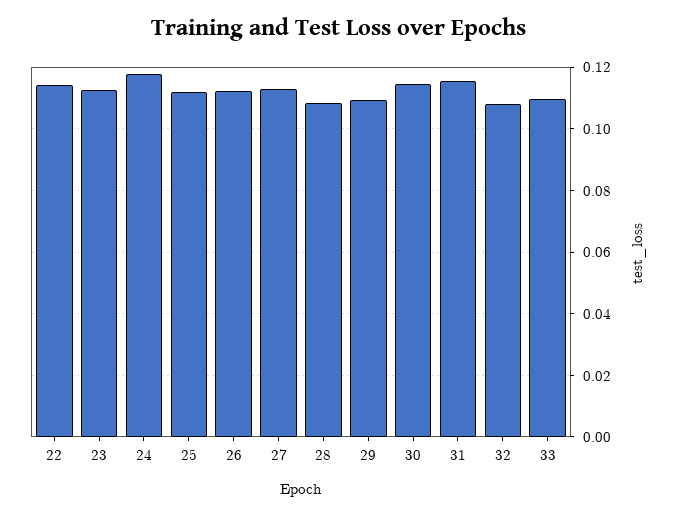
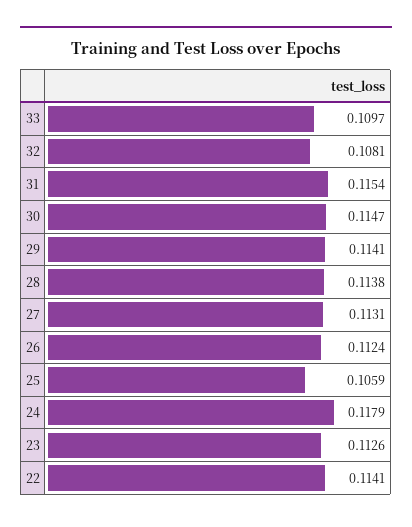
  {
    "22": 0.1141,
    "23": 0.1126,
    "24": 0.1179,
-   "25": 0.112,
+   "25": 0.1059,
    "26": 0.1124,
    "27": 0.1131,
-   "28": 0.108,
+   "28": 0.1138,
-   "29": 0.11,
+   "29": 0.1141,
    "30": 0.1147,
    "31": 0.1154,
    "32": 0.1081,
    "33": 0.1097
  }

